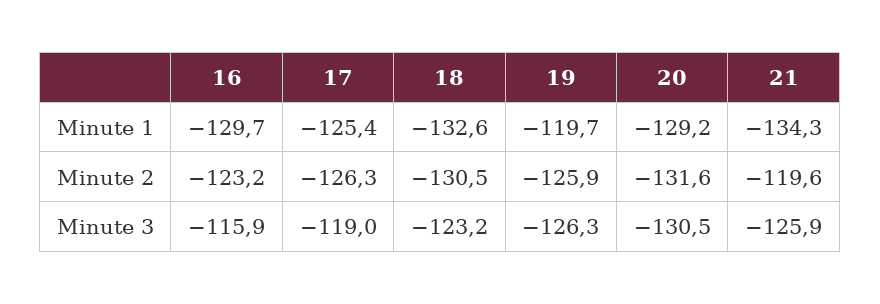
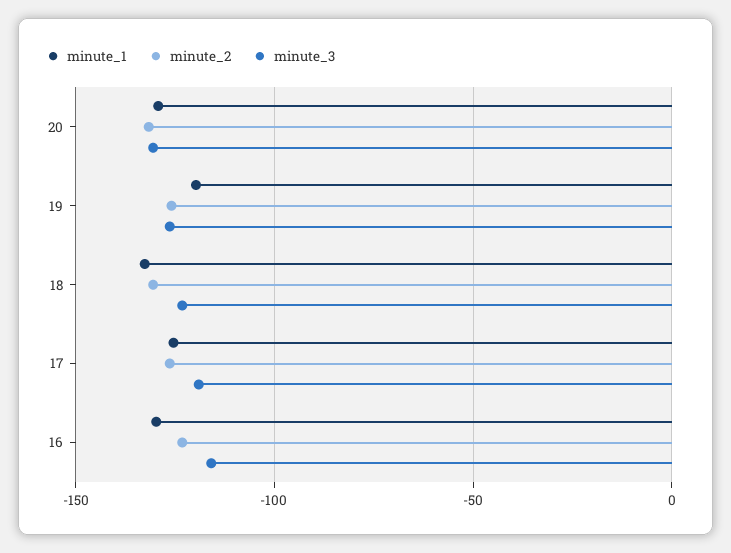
  {
    "Minute 1": {
      "16": -129.7,
      "17": -125.4,
      "18": -132.6,
      "19": -119.7,
-     "20": -129.2,
+     "20": -129.2
-     "21": -134.3
    },
    "Minute 2": {
      "16": -123.2,
      "17": -126.3,
      "18": -130.5,
      "19": -125.9,
-     "20": -131.6,
+     "20": -131.6
-     "21": -119.6
    },
    "Minute 3": {
      "16": -115.9,
      "17": -119,
      "18": -123.2,
      "19": -126.3,
-     "20": -130.5,
+     "20": -130.5
-     "21": -125.9
    }
  }

